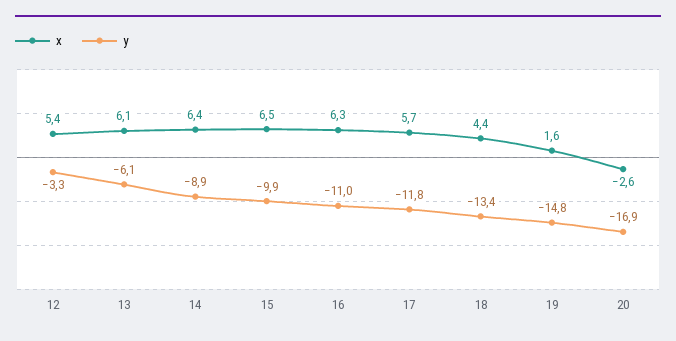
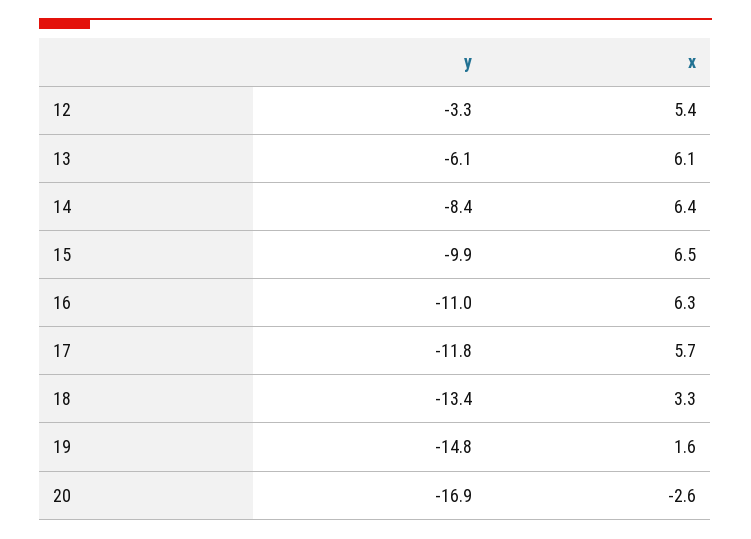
  {
    "x": {
      "12": 5.4,
      "13": 6.1,
      "14": 6.4,
      "15": 6.5,
      "16": 6.3,
      "17": 5.7,
-     "18": 4.4,
+     "18": 3.3,
      "19": 1.6,
      "20": -2.6
    },
    "y": {
      "12": -3.3,
      "13": -6.1,
-     "14": -8.9,
+     "14": -8.4,
      "15": -9.9,
      "16": -11,
      "17": -11.8,
      "18": -13.4,
      "19": -14.8,
      "20": -16.9
    }
  }

